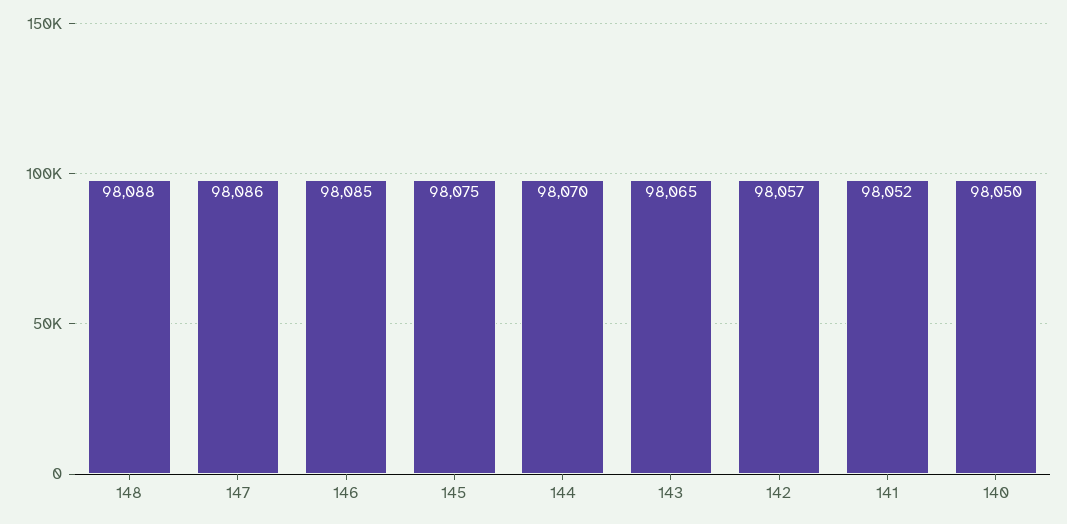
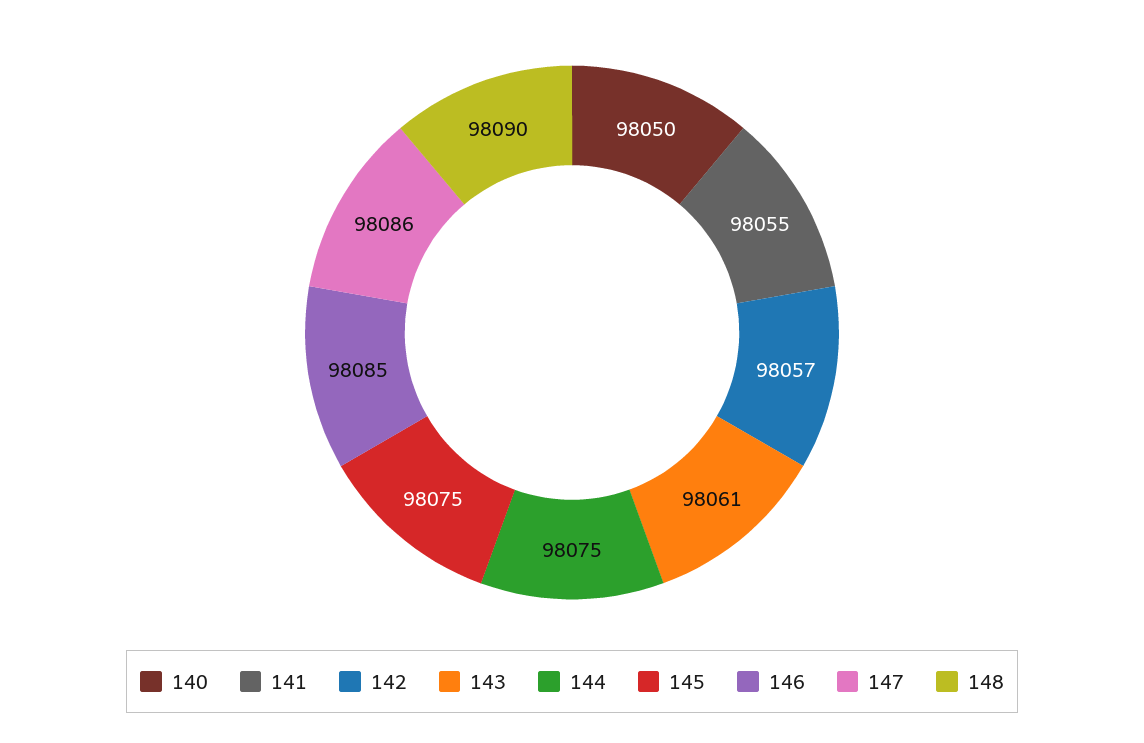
  {
-   "148": 98088,
+   "148": 98090,
    "147": 98086,
    "146": 98085,
    "145": 98075,
-   "144": 98070,
+   "144": 98075,
-   "143": 98065,
+   "143": 98061,
    "142": 98057,
-   "141": 98052,
+   "141": 98055,
    "140": 98050
  }

